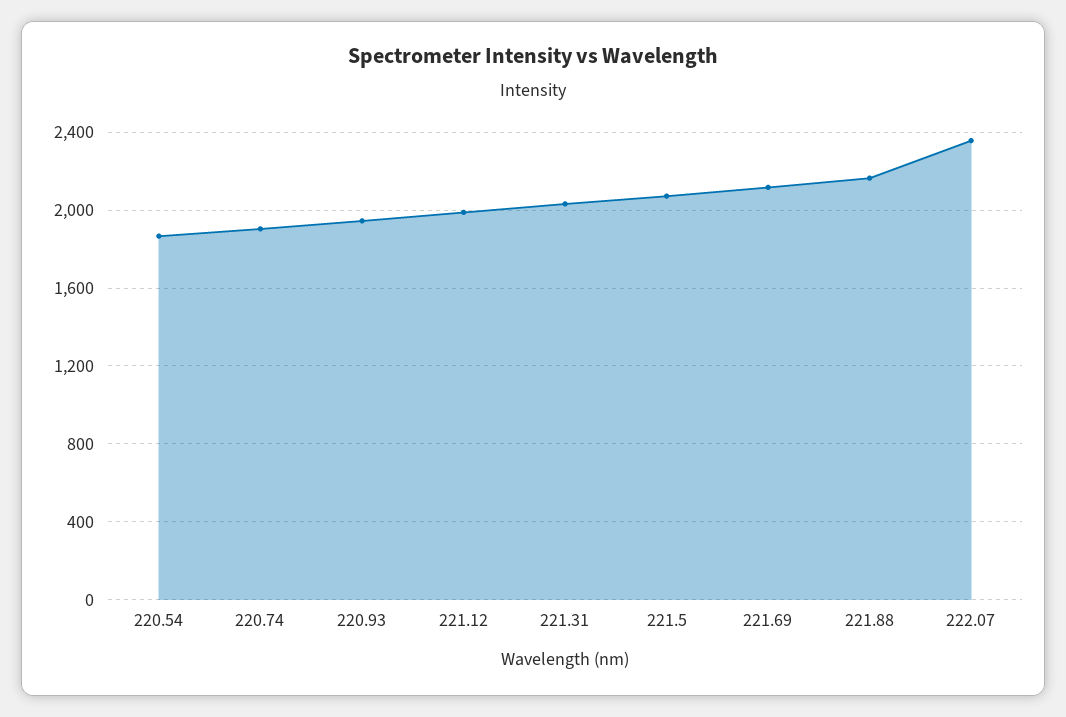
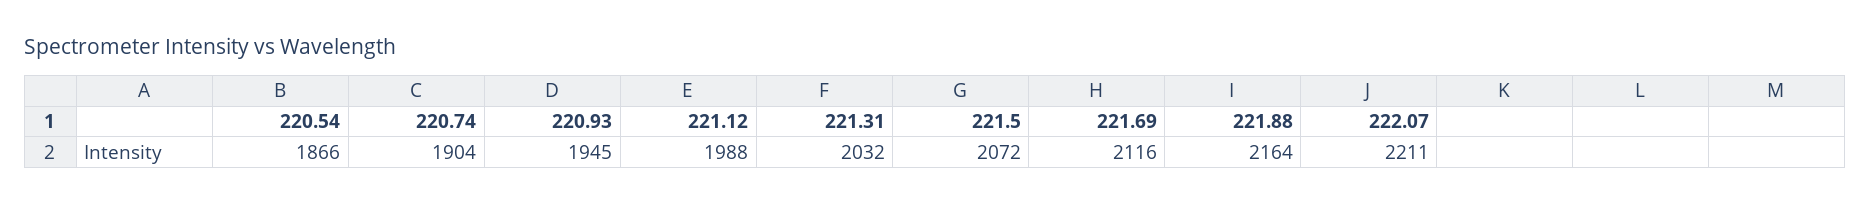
  {
    "220.54": 1866,
    "220.74": 1904,
    "220.93": 1945,
    "221.12": 1988,
    "221.31": 2032,
    "221.5": 2072,
    "221.69": 2116,
    "221.88": 2164,
-   "222.07": 2350
+   "222.07": 2211
  }

